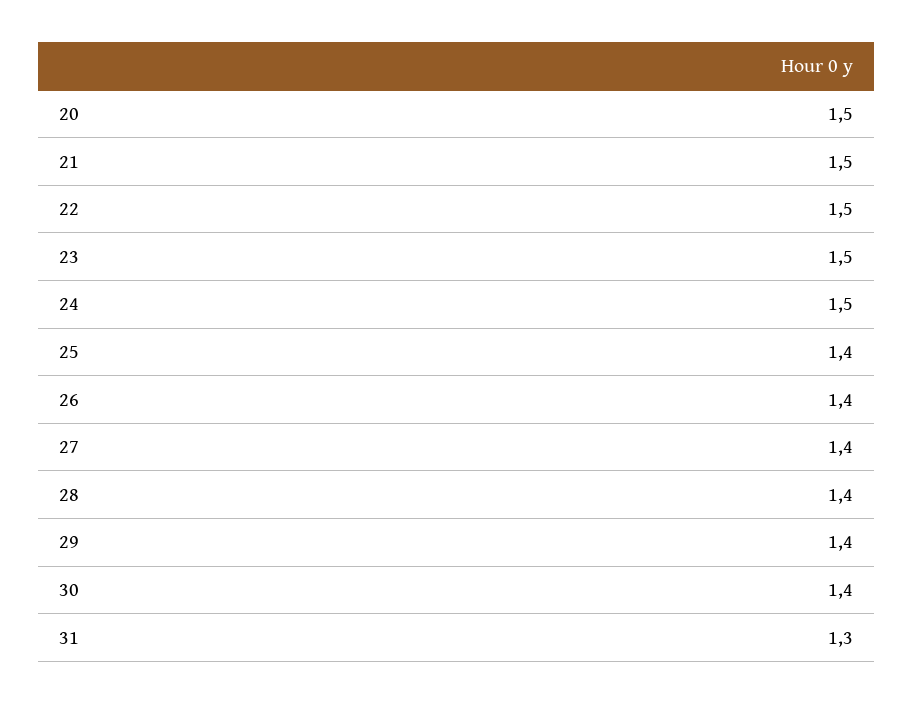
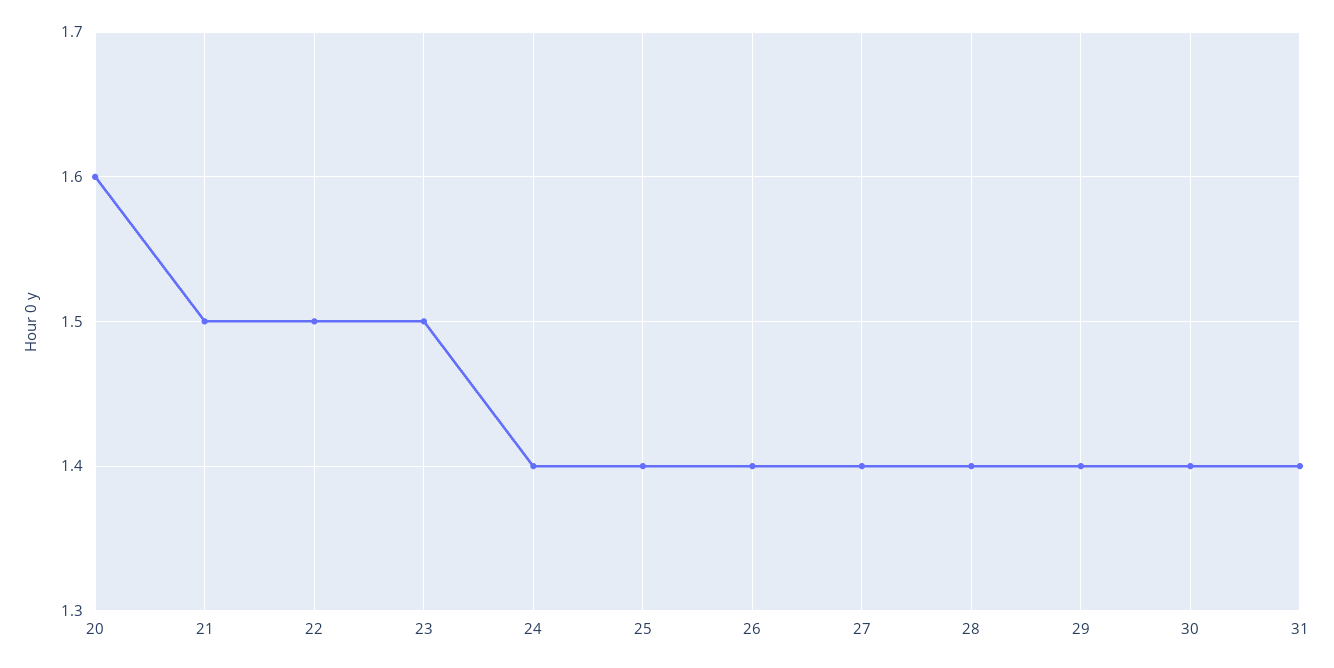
  {
-   "20": 1.5,
+   "20": 1.6,
    "21": 1.5,
    "22": 1.5,
    "23": 1.5,
-   "24": 1.5,
+   "24": 1.4,
    "25": 1.4,
    "26": 1.4,
    "27": 1.4,
    "28": 1.4,
    "29": 1.4,
    "30": 1.4,
-   "31": 1.3
+   "31": 1.4
  }

